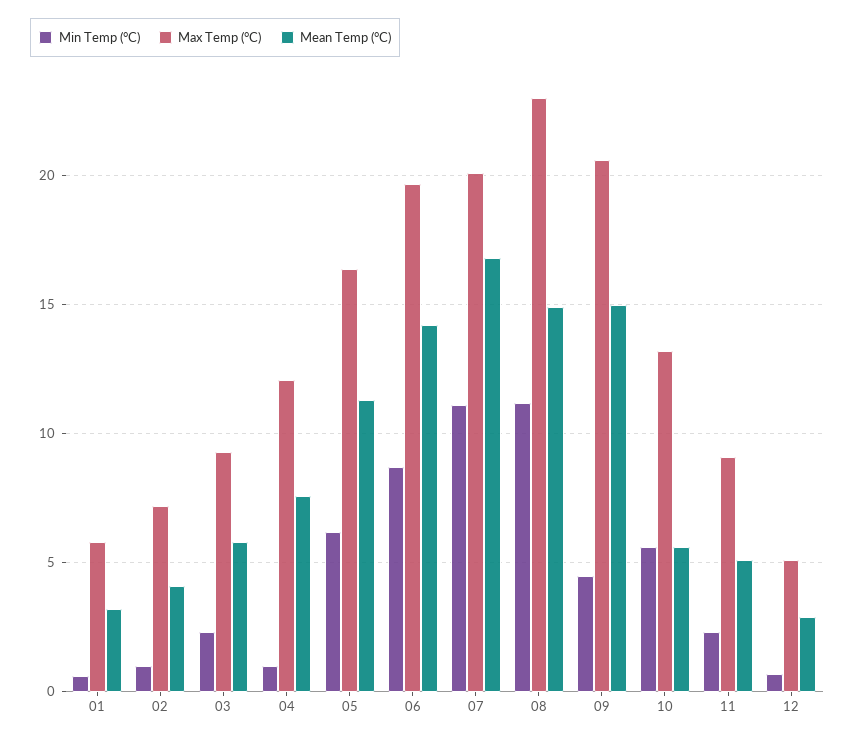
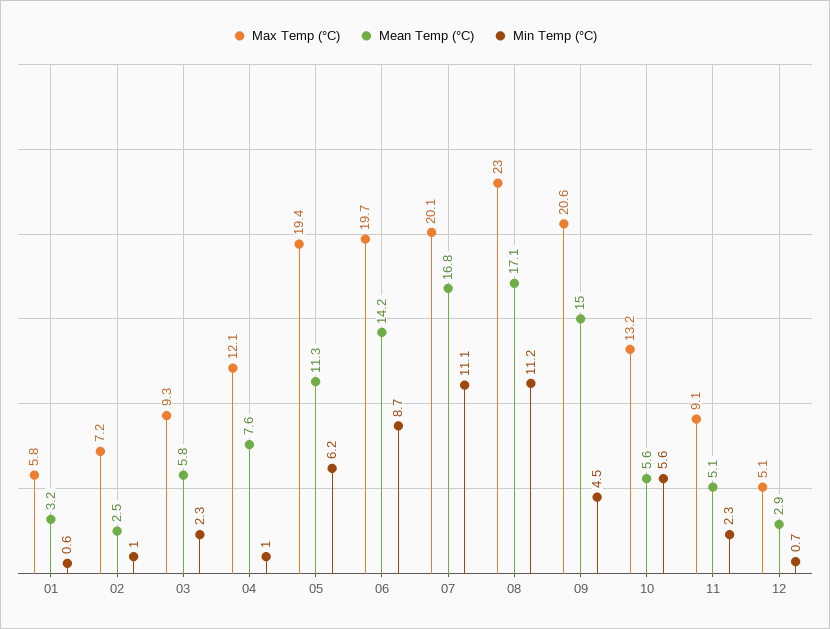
  {
    "Min Temp (°C)": {
      "01": 0.6,
      "02": 1,
      "03": 2.3,
      "04": 1,
      "05": 6.2,
      "06": 8.7,
      "07": 11.1,
      "08": 11.2,
      "09": 4.5,
      "10": 5.6,
      "11": 2.3,
      "12": 0.7
    },
    "Max Temp (°C)": {
      "01": 5.8,
      "02": 7.2,
      "03": 9.3,
      "04": 12.1,
-     "05": 16.5,
+     "05": 19.4,
      "06": 19.7,
      "07": 20.1,
      "08": 23,
      "09": 20.6,
      "10": 13.2,
      "11": 9.1,
      "12": 5.1
    },
    "Mean Temp (°C)": {
      "01": 3.2,
-     "02": 4,
+     "02": 2.5,
      "03": 5.8,
      "04": 7.6,
      "05": 11.3,
      "06": 14.2,
      "07": 16.8,
-     "08": 15,
+     "08": 17.1,
      "09": 15,
      "10": 5.6,
      "11": 5.1,
      "12": 2.9
    }
  }

